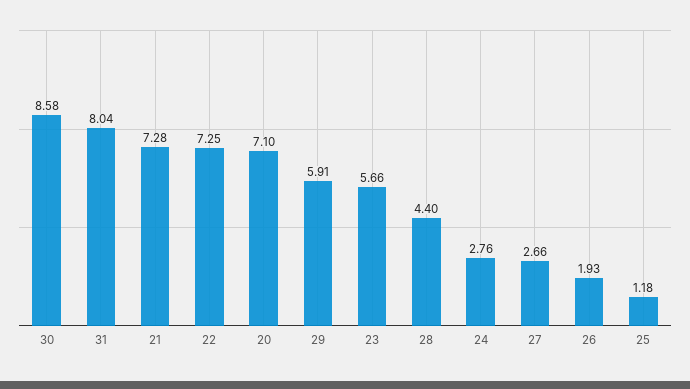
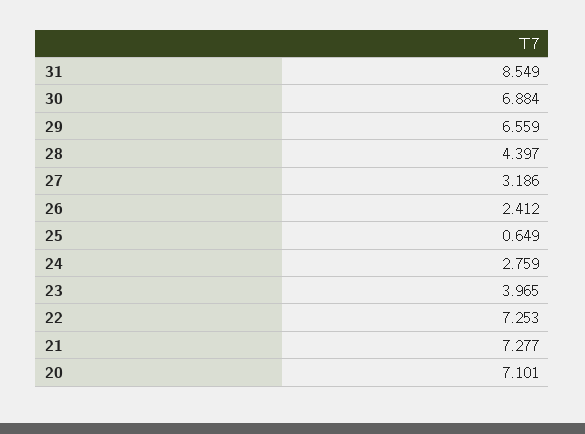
  {
-   "30": 8.58,
+   "30": 6.884,
-   "31": 8.04,
+   "31": 8.549,
    "21": 7.277,
    "22": 7.253,
    "20": 7.101,
-   "29": 5.91,
+   "29": 6.559,
-   "23": 5.66,
+   "23": 3.965,
    "28": 4.397,
    "24": 2.759,
-   "27": 2.66,
+   "27": 3.186,
-   "26": 1.93,
+   "26": 2.412,
-   "25": 1.18
+   "25": 0.649
  }

